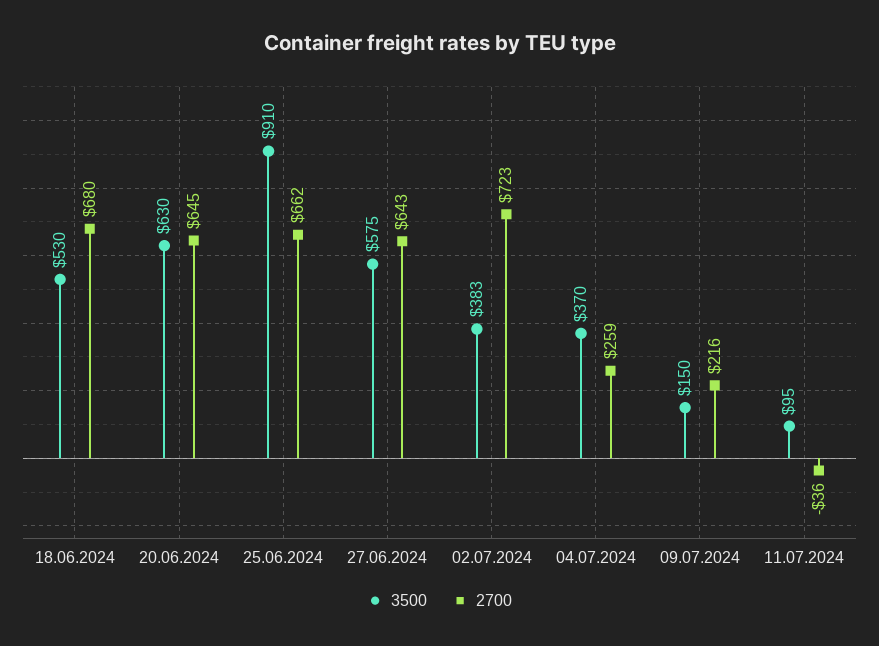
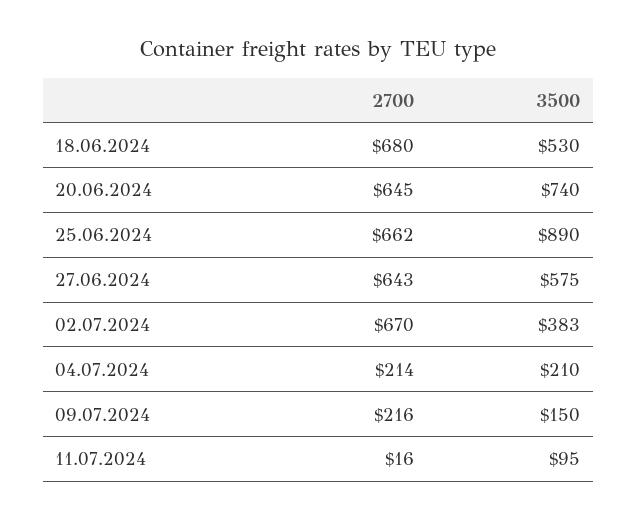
  {
    "3500": {
      "18.06.2024": 530,
-     "20.06.2024": 630,
+     "20.06.2024": 740,
-     "25.06.2024": 910,
+     "25.06.2024": 890,
      "27.06.2024": 575,
      "02.07.2024": 383,
-     "04.07.2024": 370,
+     "04.07.2024": 210,
      "09.07.2024": 150,
      "11.07.2024": 95
    },
    "2700": {
      "18.06.2024": 680,
      "20.06.2024": 645,
      "25.06.2024": 662,
      "27.06.2024": 643,
-     "02.07.2024": 723,
+     "02.07.2024": 670,
-     "04.07.2024": 259,
+     "04.07.2024": 214,
      "09.07.2024": 216,
-     "11.07.2024": -36
+     "11.07.2024": 16
    }
  }

